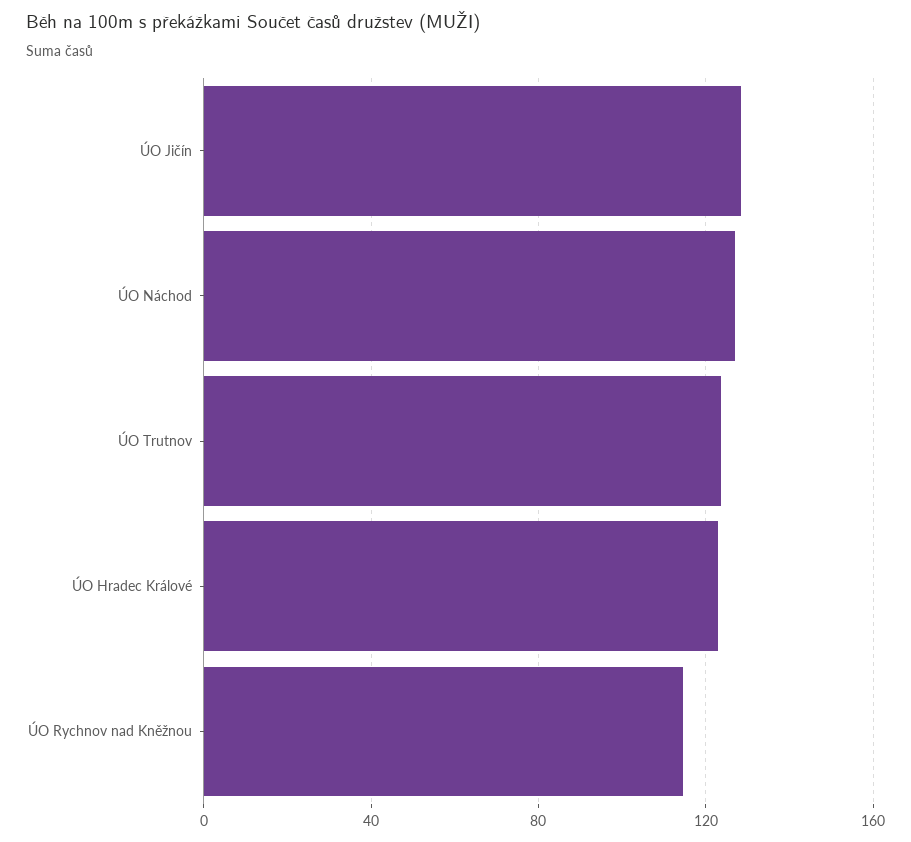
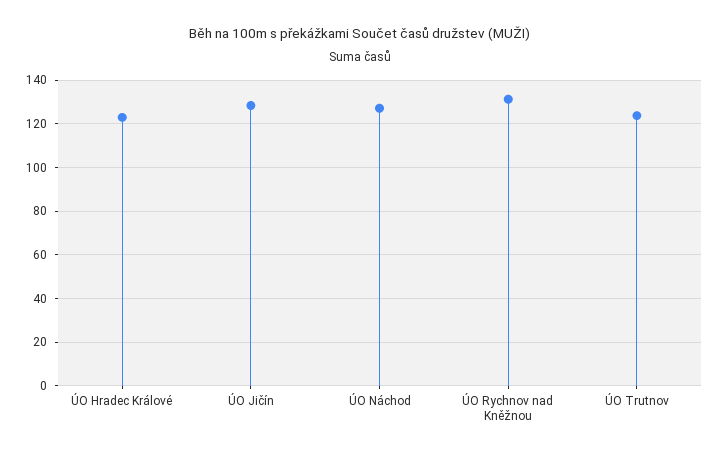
  {
    "ÚO Jičín": 130,
    "ÚO Náchod": 125,
    "ÚO Trutnov": 125,
    "ÚO Hradec Králové": 125,
-   "ÚO Rychnov nad Kněžnou": 115
+   "ÚO Rychnov nad Kněžnou": 130
  }

